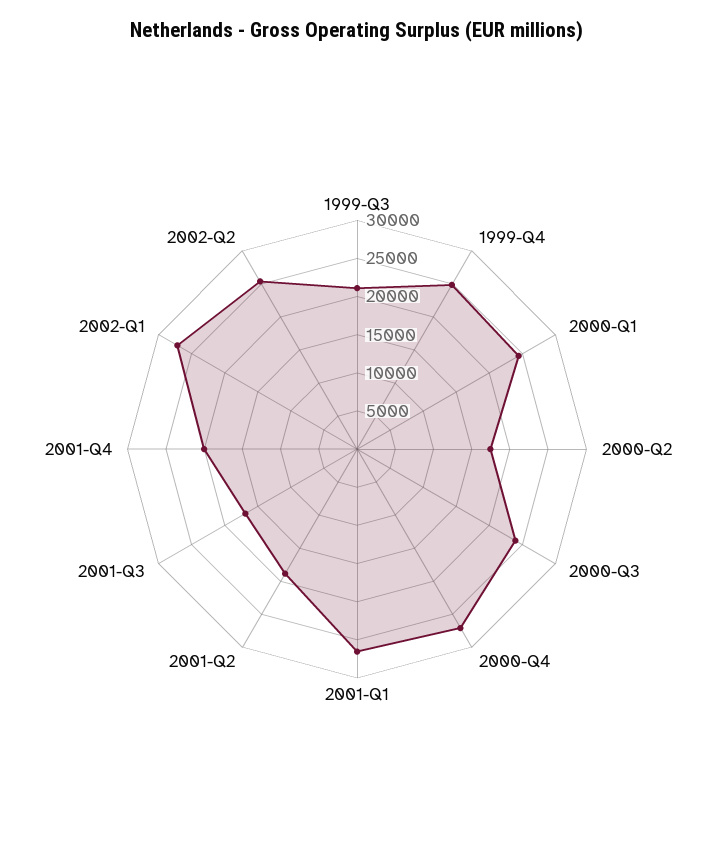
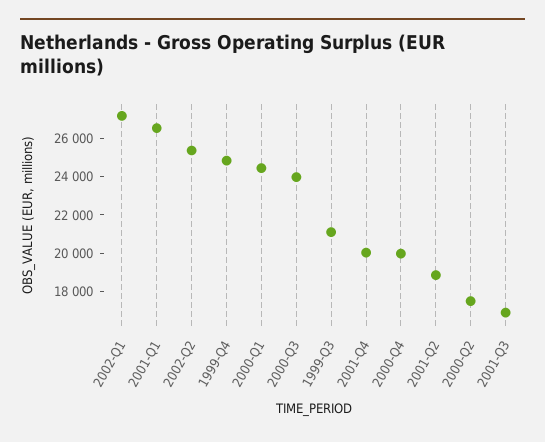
  {
    "1999-Q3": 21000,
    "1999-Q4": 25000,
    "2000-Q1": 24500,
    "2000-Q2": 17500,
    "2000-Q3": 24000,
-   "2000-Q4": 27500,
+   "2000-Q4": 20000,
    "2001-Q1": 26500,
    "2001-Q2": 19000,
    "2001-Q3": 17000,
    "2001-Q4": 20000,
    "2002-Q1": 27000,
    "2002-Q2": 25500
  }

